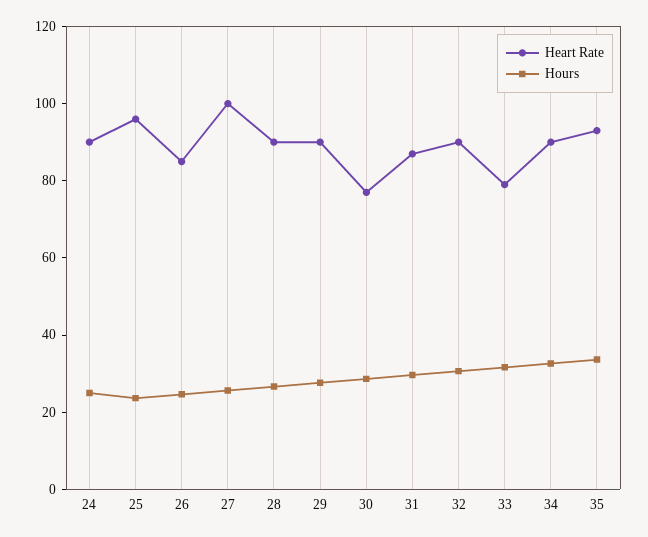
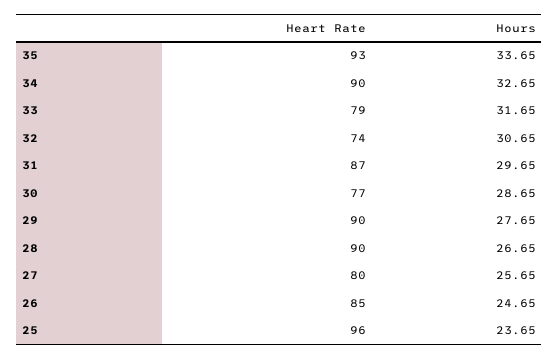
  {
    "Heart Rate": {
-     "24": 90,
      "25": 96,
      "26": 85,
-     "27": 100,
+     "27": 80,
      "28": 90,
      "29": 90,
      "30": 77,
      "31": 87,
-     "32": 90,
+     "32": 74,
      "33": 79,
      "34": 90,
      "35": 93
    },
    "Hours": {
-     "24": 25,
      "25": 23.65,
      "26": 24.65,
      "27": 25.65,
      "28": 26.65,
      "29": 27.65,
      "30": 28.65,
      "31": 29.65,
      "32": 30.65,
      "33": 31.65,
      "34": 32.65,
      "35": 33.65
    }
  }

